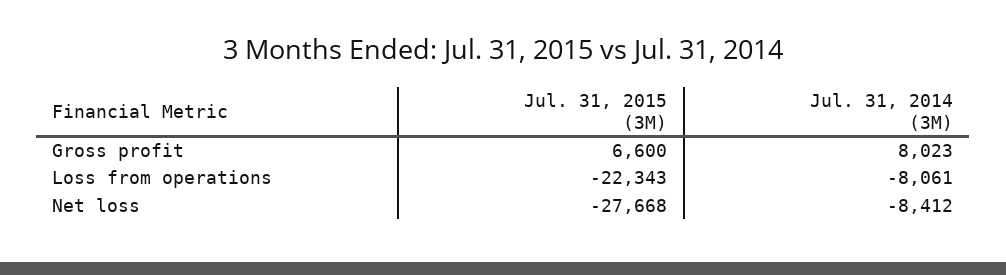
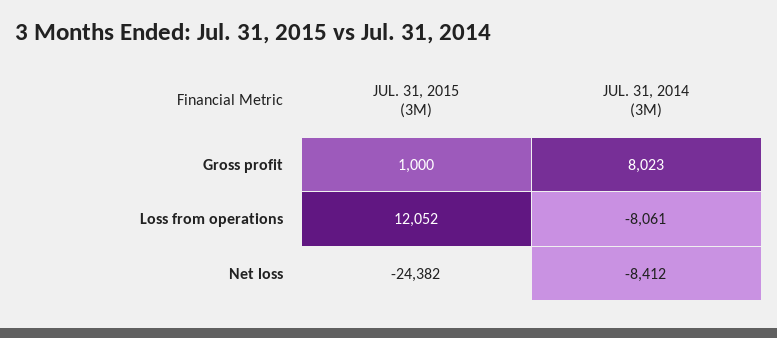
  {
    "Jul. 31, 2015 (3M)": {
-     "Gross profit": 6600,
+     "Gross profit": 1000,
-     "Loss from operations": -22343,
+     "Loss from operations": 12052,
-     "Net loss": -27668
+     "Net loss": -24382
    },
    "Jul. 31, 2014 (3M)": {
      "Gross profit": 8023,
      "Loss from operations": -8061,
      "Net loss": -8412
    }
  }

